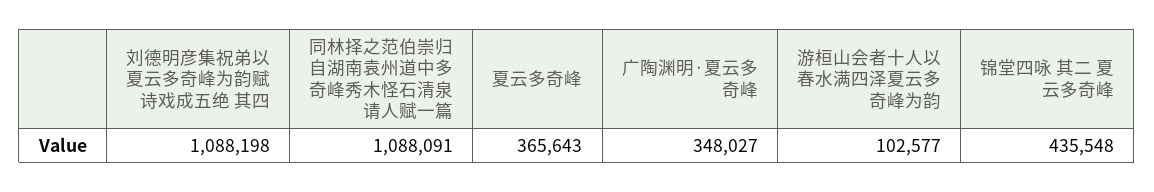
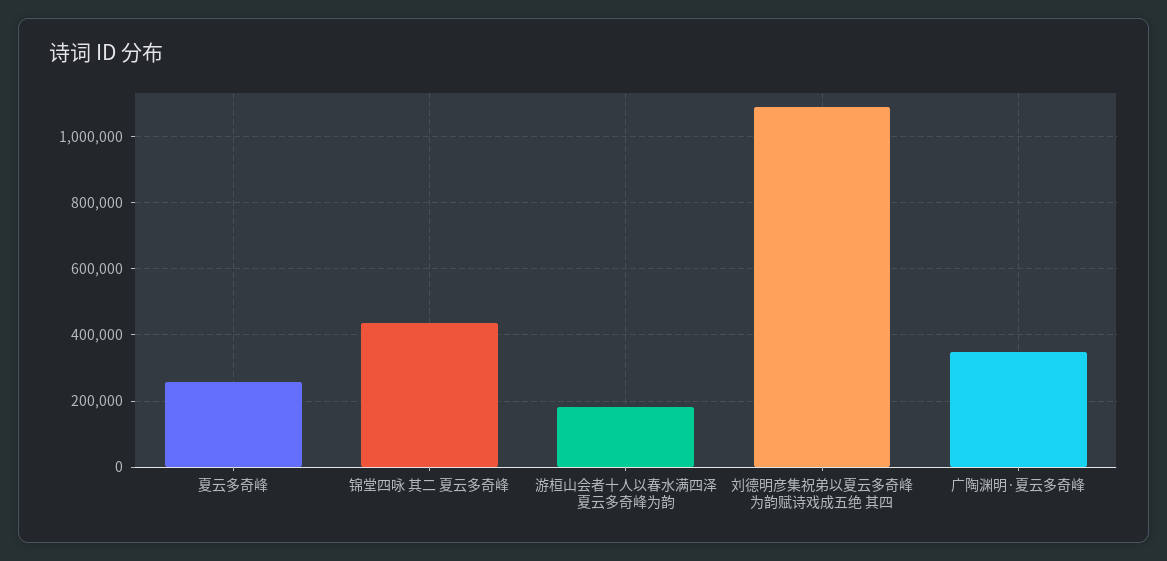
  {
    "刘德明彦集祝弟以夏云多奇峰为韵赋诗戏成五绝 其四": 1088198,
-   "同林择之范伯崇归自湖南袁州道中多奇峰秀木怪石清泉请人赋一篇": 1088091,
-   "夏云多奇峰": 365643,
+   "夏云多奇峰": 260000,
    "广陶渊明·夏云多奇峰": 348027,
-   "游桓山会者十人以春水满四泽夏云多奇峰为韵": 102577,
+   "游桓山会者十人以春水满四泽夏云多奇峰为韵": 180000,
    "锦堂四咏 其二 夏云多奇峰": 435548
  }

